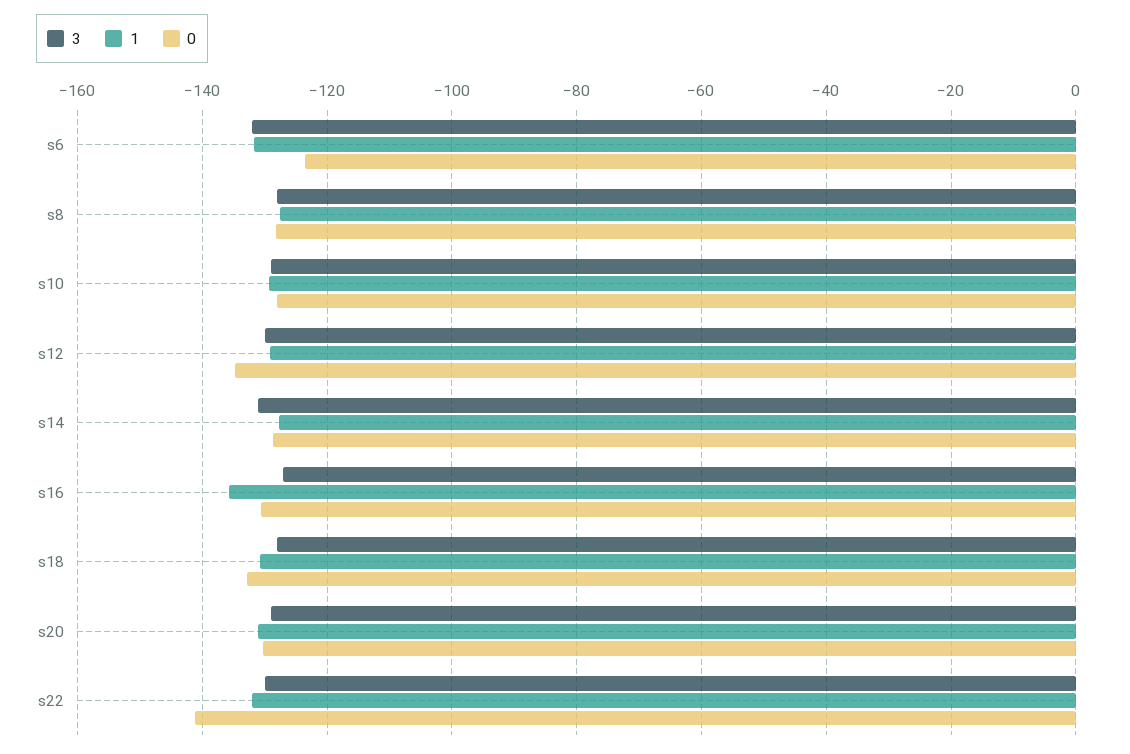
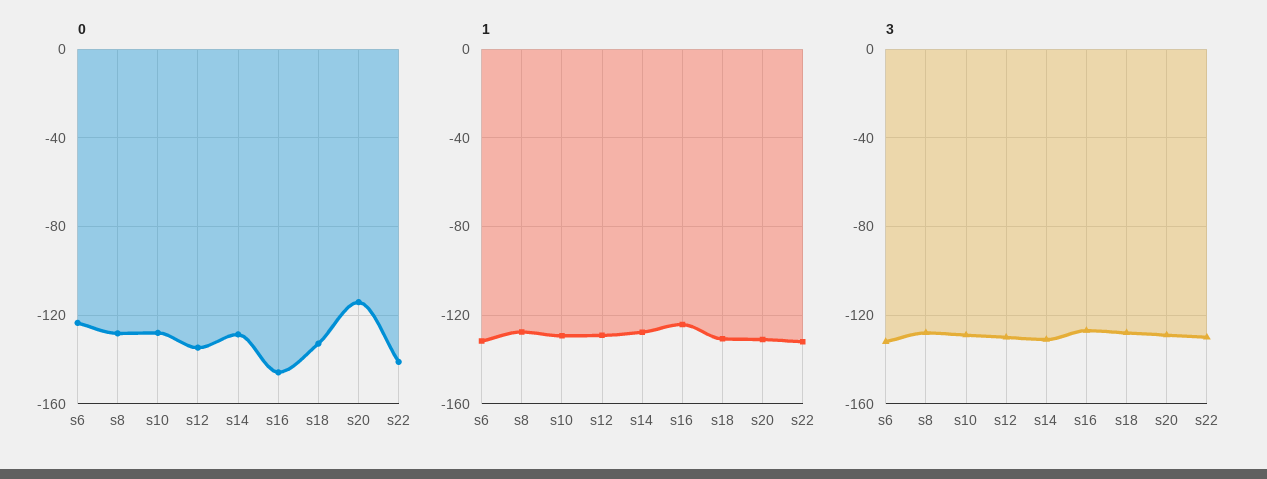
  {
    "3": {
      "s6": -132,
      "s8": -128,
      "s10": -130,
      "s12": -130,
      "s14": -132,
      "s16": -128,
      "s18": -128,
      "s20": -130,
      "s22": -130
    },
    "1": {
      "s6": -132,
      "s8": -128,
      "s10": -130,
      "s12": -130,
      "s14": -128,
-     "s16": -136,
+     "s16": -125,
      "s18": -130,
      "s20": -132,
      "s22": -132
    },
    "0": {
      "s6": -124,
      "s8": -128,
      "s10": -128,
      "s12": -134,
      "s14": -128,
-     "s16": -130,
+     "s16": -145,
      "s18": -132,
-     "s20": -130,
+     "s20": -115,
      "s22": -142
    }
  }

